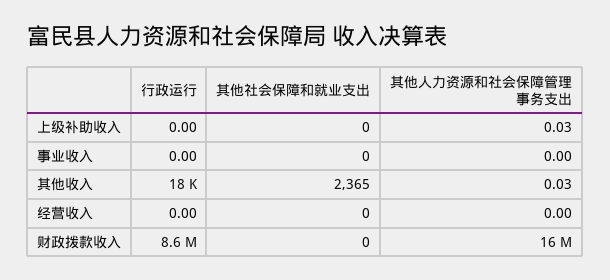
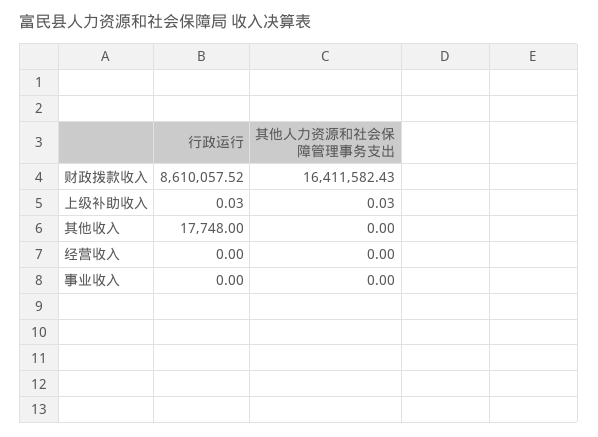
  {
    "行政运行": {
-     "上级补助收入": 0,
+     "上级补助收入": 0.03,
      "事业收入": 0,
      "其他收入": 17748,
      "经营收入": 0,
      "财政拨款收入": 8610057.52
    },
-   "其他社会保障和就业支出": {
-     "上级补助收入": 0,
-     "事业收入": 0,
-     "其他收入": 2365,
-     "经营收入": 0,
-     "财政拨款收入": 0
-   },
    "其他人力资源和社会保障管理事务支出": {
      "上级补助收入": 0.03,
      "事业收入": 0,
-     "其他收入": 0.03,
+     "其他收入": 0,
      "经营收入": 0,
      "财政拨款收入": 16411582.43
    }
  }

